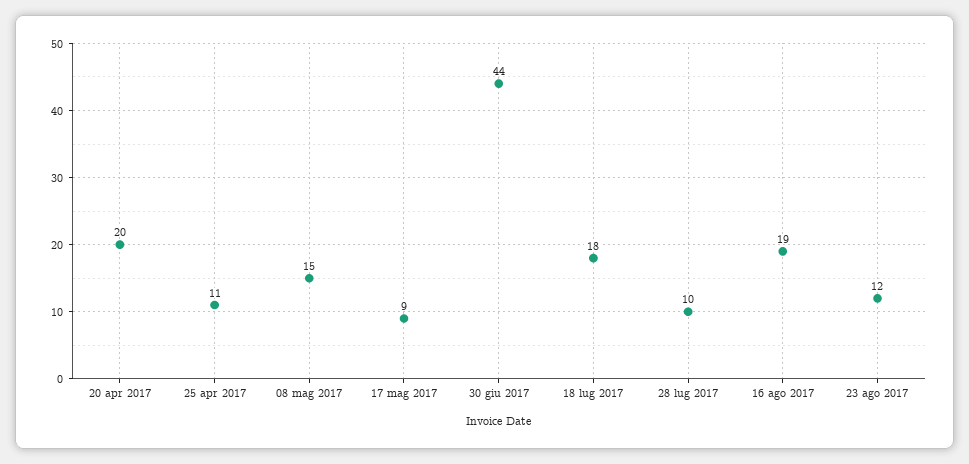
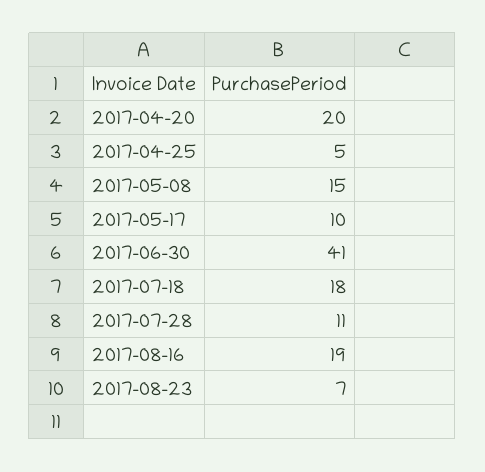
  {
    "20 apr 2017": 20,
-   "25 apr 2017": 11,
+   "25 apr 2017": 5,
    "08 mag 2017": 15,
-   "17 mag 2017": 9,
+   "17 mag 2017": 10,
-   "30 giu 2017": 44,
+   "30 giu 2017": 41,
    "18 lug 2017": 18,
-   "28 lug 2017": 10,
+   "28 lug 2017": 11,
    "16 ago 2017": 19,
-   "23 ago 2017": 12
+   "23 ago 2017": 7
  }

